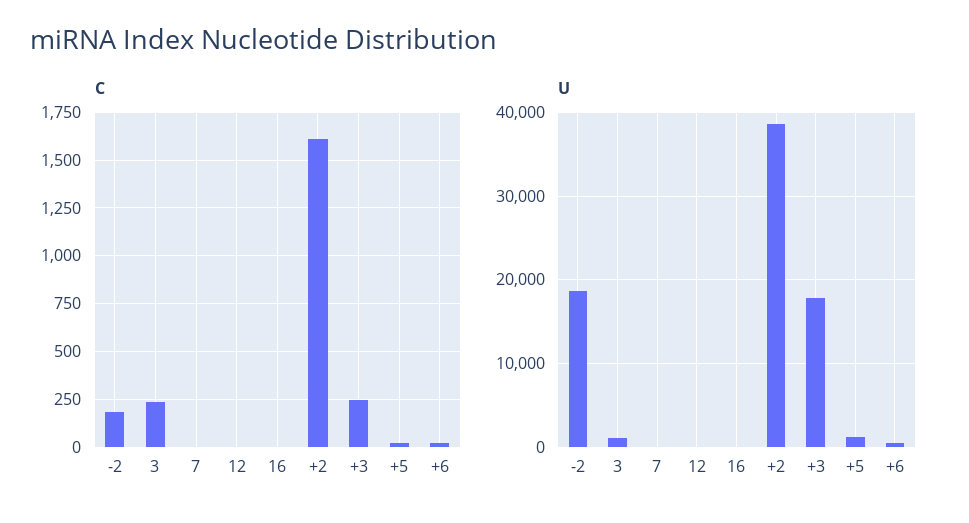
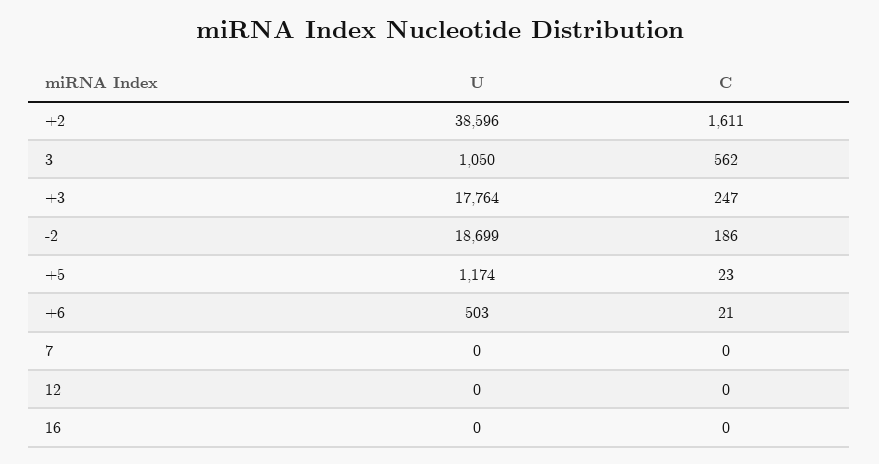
  {
    "C": {
      "-2": 186,
-     "3": 250,
+     "3": 562,
      "7": 0,
      "12": 0,
      "16": 0,
      "+2": 1611,
      "+3": 247,
      "+5": 23,
      "+6": 21
    },
    "U": {
      "-2": 18699,
      "3": 1050,
      "7": 0,
      "12": 0,
      "16": 0,
      "+2": 38596,
      "+3": 17764,
      "+5": 1174,
      "+6": 503
    }
  }

